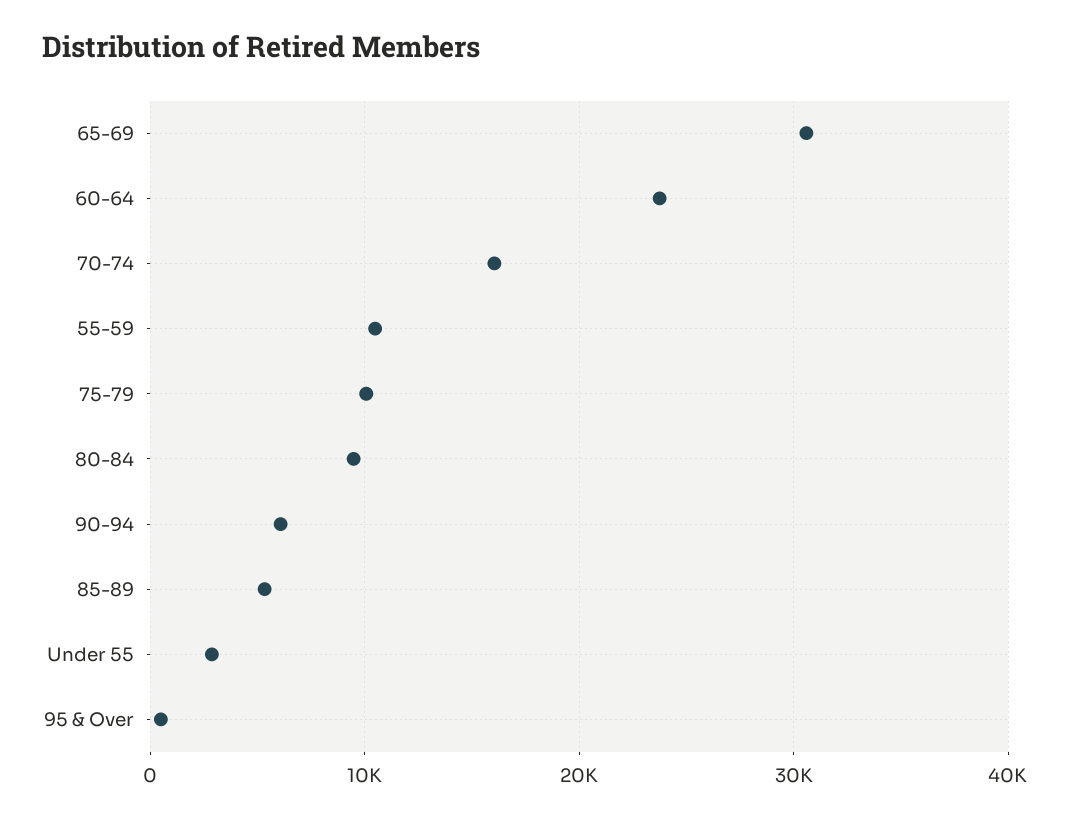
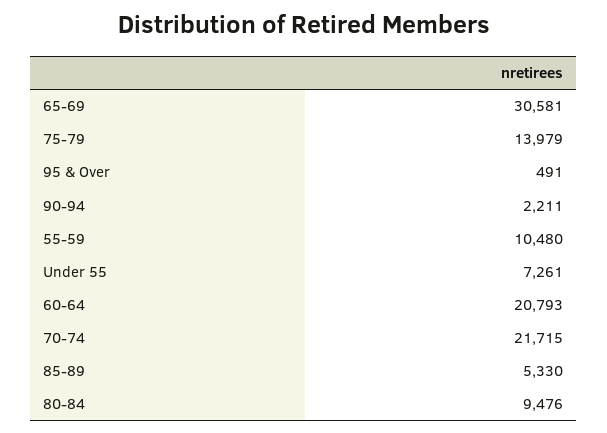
  {
    "65-69": 30581,
-   "60-64": 24000,
+   "60-64": 20793,
-   "70-74": 16000,
+   "70-74": 21715,
    "55-59": 10480,
-   "75-79": 10000,
+   "75-79": 13979,
    "80-84": 9476,
-   "90-94": 6000,
+   "90-94": 2211,
    "85-89": 5330,
-   "Under 55": 3000,
+   "Under 55": 7261,
    "95 & Over": 491
  }

